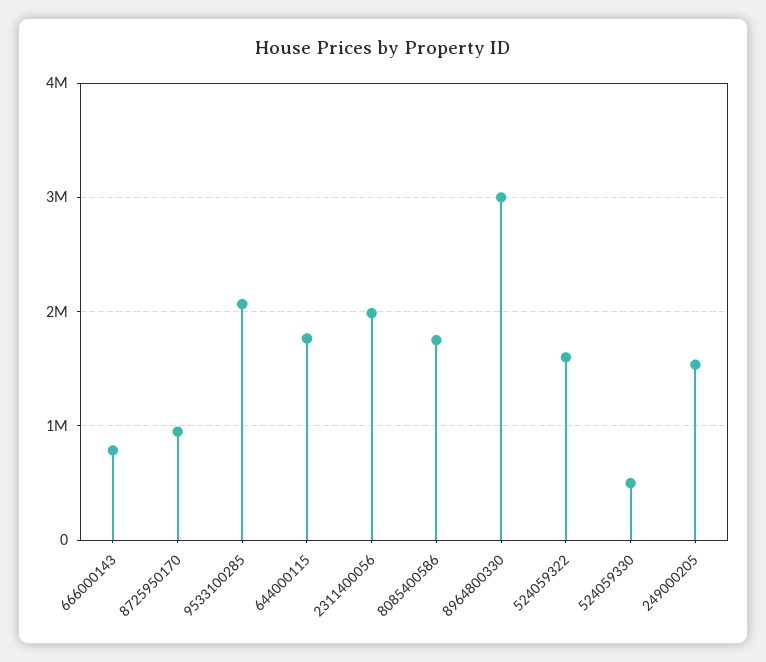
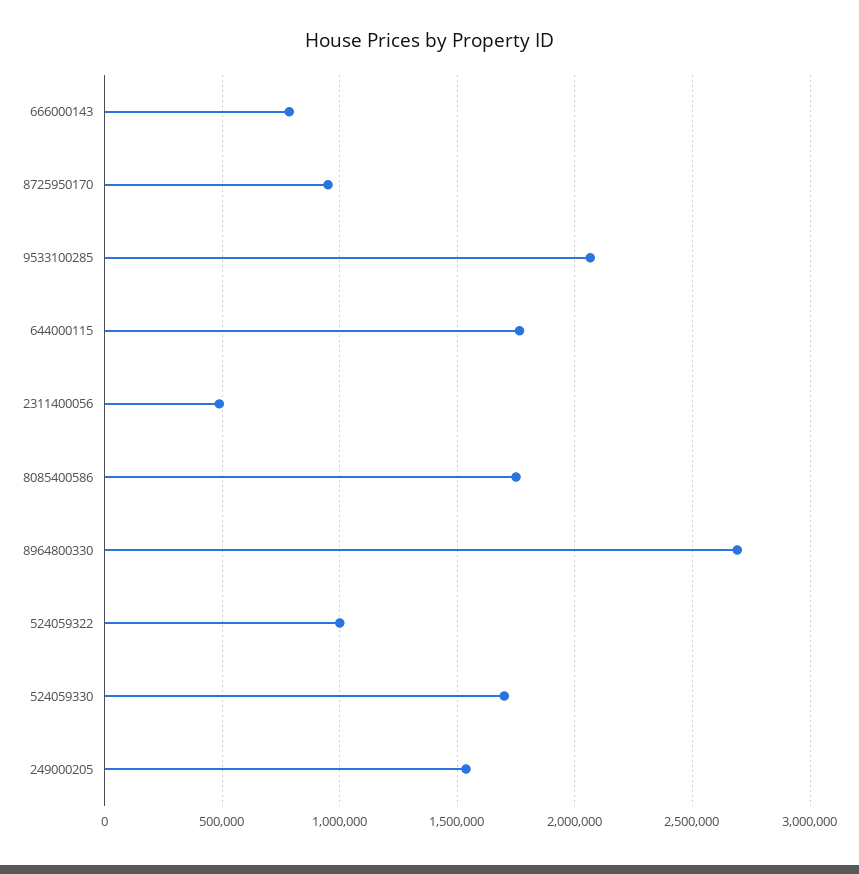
  {
    "666000143": 800000,
    "8725950170": 950000,
    "9533100285": 2050000,
    "644000115": 1750000,
-   "2311400056": 2000000,
+   "2311400056": 500000,
    "8085400586": 1750000,
-   "8964800330": 3000000,
+   "8964800330": 2700000,
-   "524059322": 1600000,
+   "524059322": 1000000,
-   "524059330": 500000,
+   "524059330": 1700000,
    "249000205": 1550000
  }

